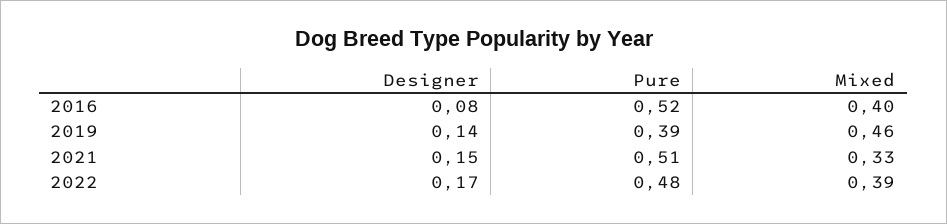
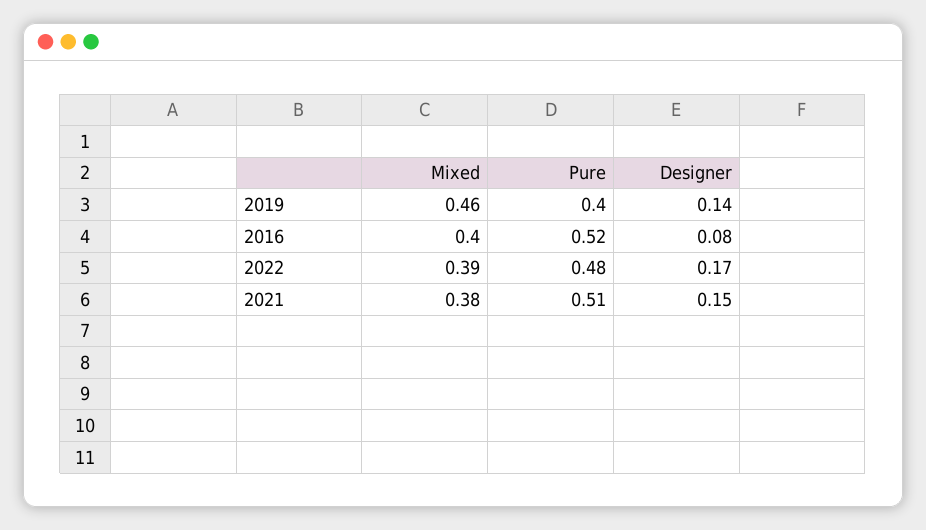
  {
    "Designer": {
      "2016": 0.08,
      "2019": 0.14,
      "2021": 0.15,
      "2022": 0.17
    },
    "Pure": {
      "2016": 0.52,
-     "2019": 0.39,
+     "2019": 0.4,
      "2021": 0.51,
      "2022": 0.48
    },
    "Mixed": {
      "2016": 0.4,
      "2019": 0.46,
-     "2021": 0.33,
+     "2021": 0.38,
      "2022": 0.39
    }
  }

